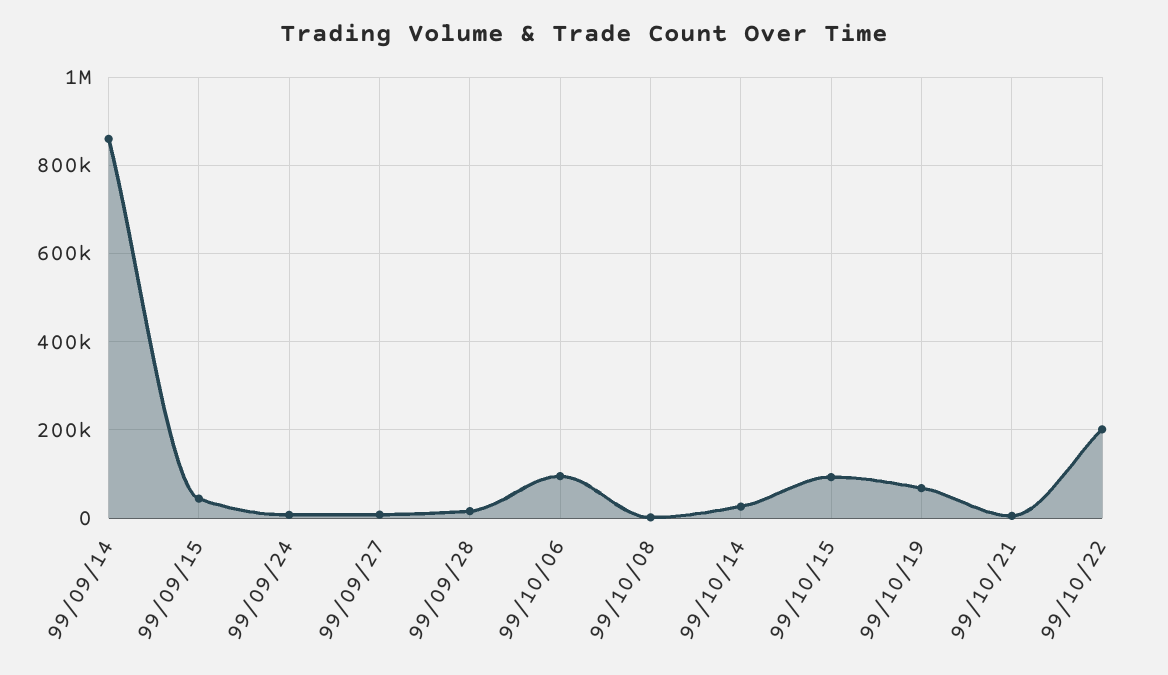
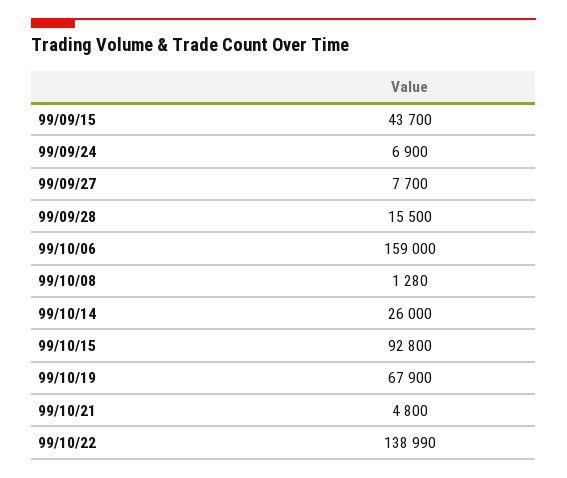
  {
-   "99/09/14": 860000,
    "99/09/15": 43700,
    "99/09/24": 6900,
    "99/09/27": 7700,
    "99/09/28": 15500,
-   "99/10/06": 100000,
+   "99/10/06": 159000,
    "99/10/08": 1280,
    "99/10/14": 26000,
    "99/10/15": 92800,
    "99/10/19": 67900,
    "99/10/21": 4800,
-   "99/10/22": 200000
+   "99/10/22": 138990
  }

